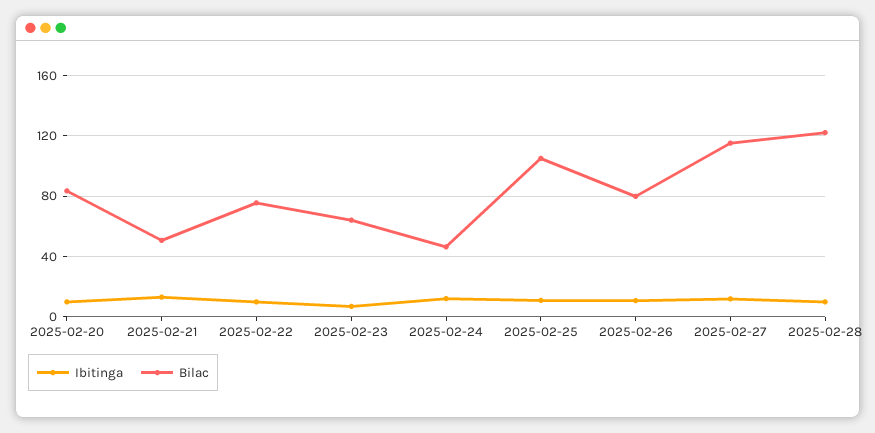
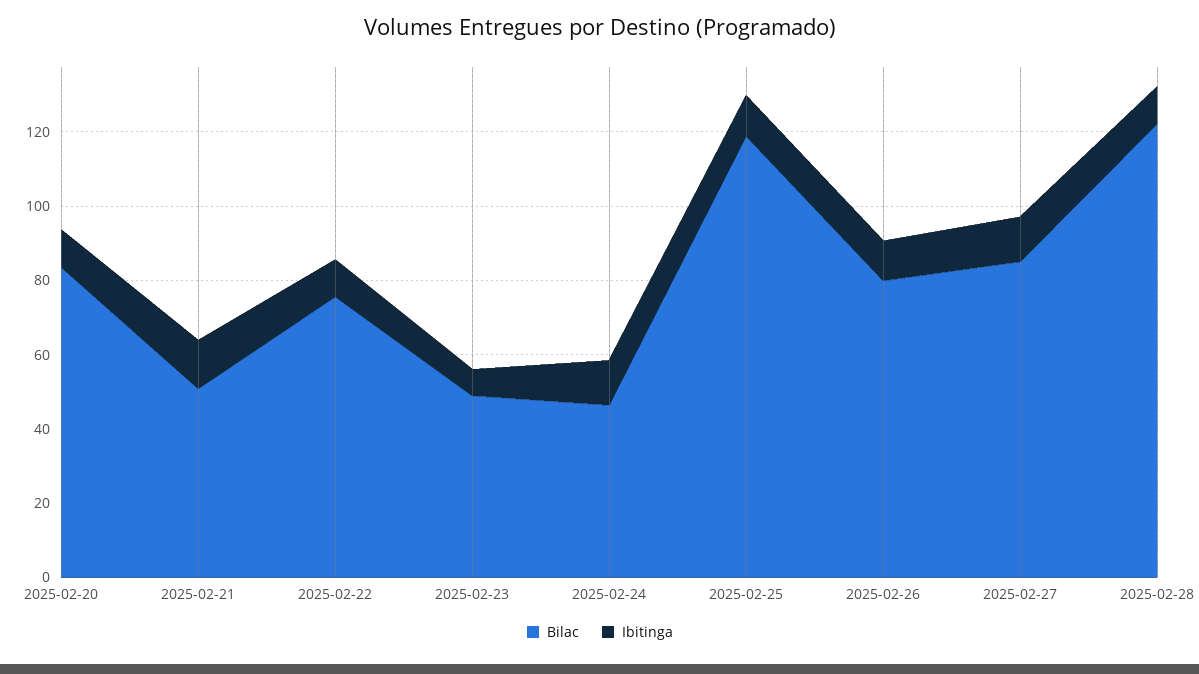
  {
    "Ibitinga": {
      "2025-02-20": 10,
      "2025-02-21": 15,
      "2025-02-22": 10,
      "2025-02-23": 5,
      "2025-02-24": 10,
      "2025-02-25": 10,
      "2025-02-26": 10,
      "2025-02-27": 10,
      "2025-02-28": 10
    },
    "Bilac": {
      "2025-02-20": 85,
      "2025-02-21": 50,
      "2025-02-22": 75,
-     "2025-02-23": 65,
+     "2025-02-23": 50,
      "2025-02-24": 45,
-     "2025-02-25": 105,
+     "2025-02-25": 120,
      "2025-02-26": 80,
-     "2025-02-27": 115,
+     "2025-02-27": 85,
      "2025-02-28": 120
    }
  }

